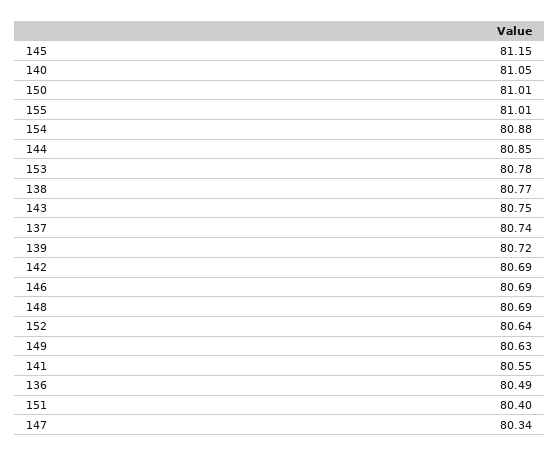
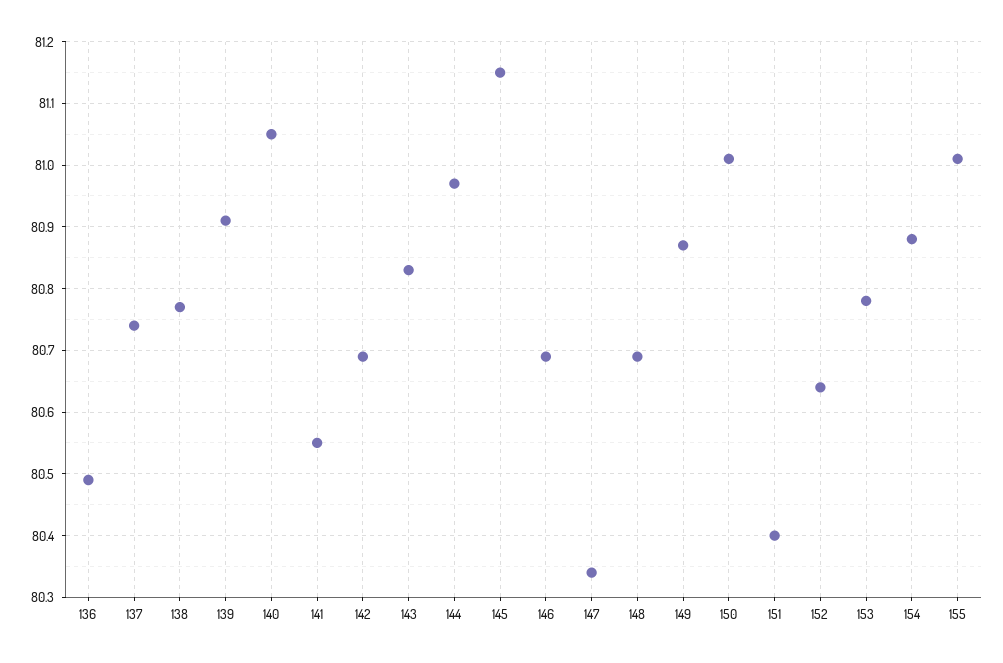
  {
    "145": 81.15,
    "140": 81.05,
    "150": 81.01,
    "155": 81.01,
    "154": 80.88,
-   "144": 80.85,
+   "144": 80.97,
    "153": 80.78,
    "138": 80.77,
-   "143": 80.75,
+   "143": 80.83,
    "137": 80.74,
-   "139": 80.72,
+   "139": 80.91,
    "142": 80.69,
    "146": 80.69,
    "148": 80.69,
    "152": 80.64,
-   "149": 80.63,
+   "149": 80.87,
    "141": 80.55,
    "136": 80.49,
    "151": 80.4,
    "147": 80.34
  }

